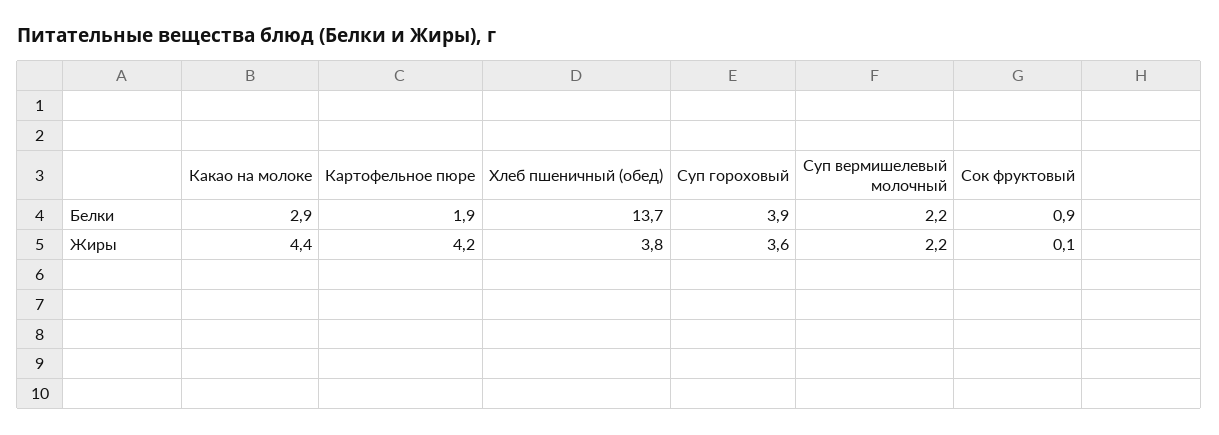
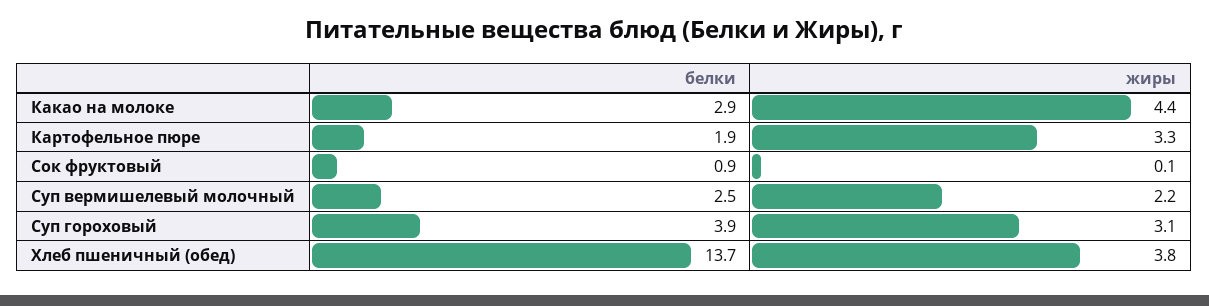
  {
    "Какао на молоке": {
      "Белки": 2.9,
      "Жиры": 4.4
    },
    "Картофельное пюре": {
      "Белки": 1.9,
-     "Жиры": 4.2
+     "Жиры": 3.3
    },
    "Хлеб пшеничный (обед)": {
      "Белки": 13.7,
      "Жиры": 3.8
    },
    "Суп гороховый": {
      "Белки": 3.9,
-     "Жиры": 3.6
+     "Жиры": 3.1
    },
    "Суп вермишелевый молочный": {
-     "Белки": 2.2,
+     "Белки": 2.5,
      "Жиры": 2.2
    },
    "Сок фруктовый": {
      "Белки": 0.9,
      "Жиры": 0.1
    }
  }

